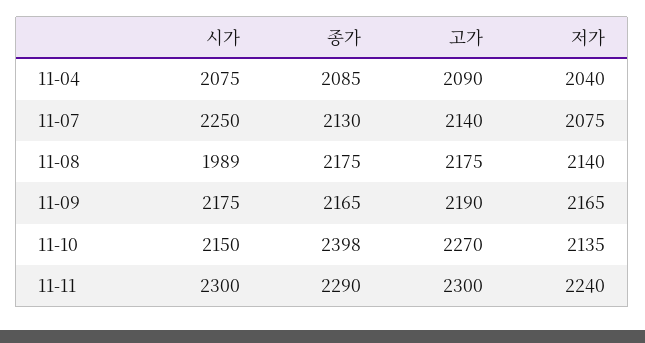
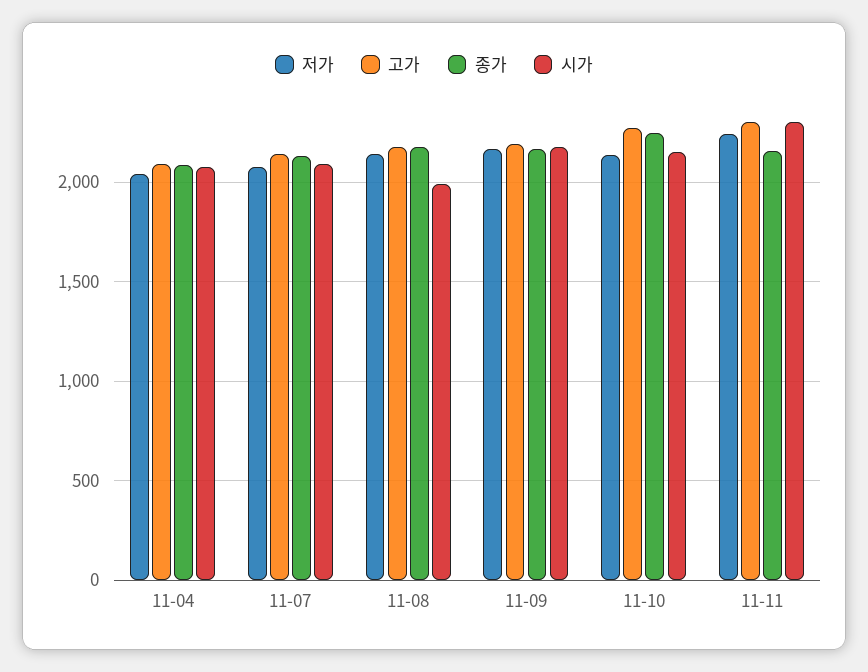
  {
    "시가": {
      "11-04": 2075,
-     "11-07": 2250,
+     "11-07": 2100,
      "11-08": 1989,
      "11-09": 2175,
      "11-10": 2150,
      "11-11": 2300
    },
    "종가": {
      "11-04": 2085,
      "11-07": 2130,
      "11-08": 2175,
      "11-09": 2165,
-     "11-10": 2398,
+     "11-10": 2250,
-     "11-11": 2290
+     "11-11": 2150
    },
    "고가": {
      "11-04": 2090,
      "11-07": 2140,
      "11-08": 2175,
      "11-09": 2190,
      "11-10": 2270,
      "11-11": 2300
    },
    "저가": {
      "11-04": 2040,
      "11-07": 2075,
      "11-08": 2140,
      "11-09": 2165,
      "11-10": 2135,
      "11-11": 2240
    }
  }

